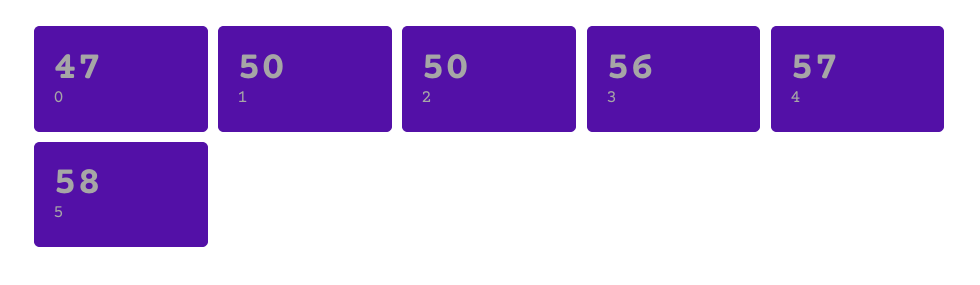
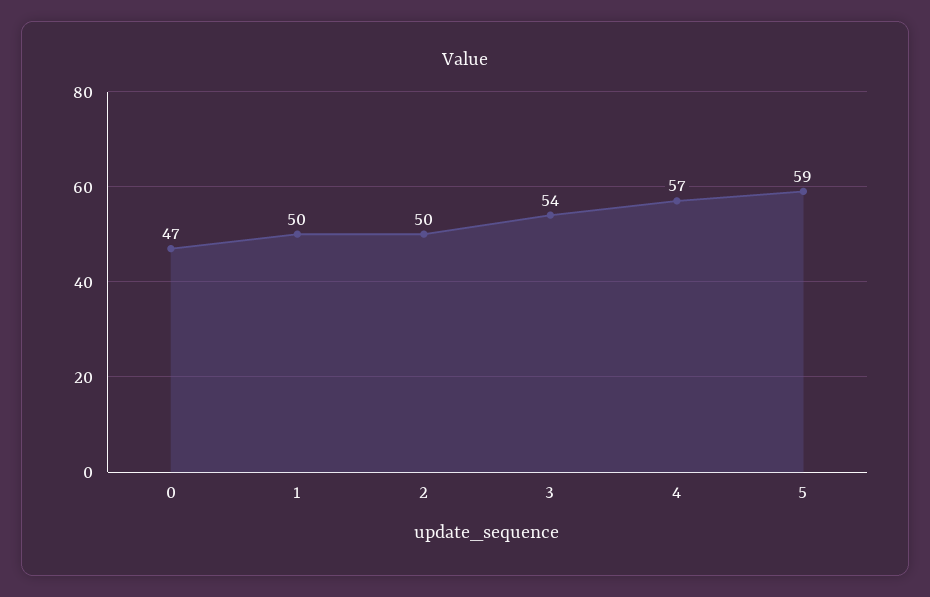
  {
    "0": 47,
    "1": 50,
    "2": 50,
-   "3": 56,
+   "3": 54,
    "4": 57,
-   "5": 58
+   "5": 59
  }

